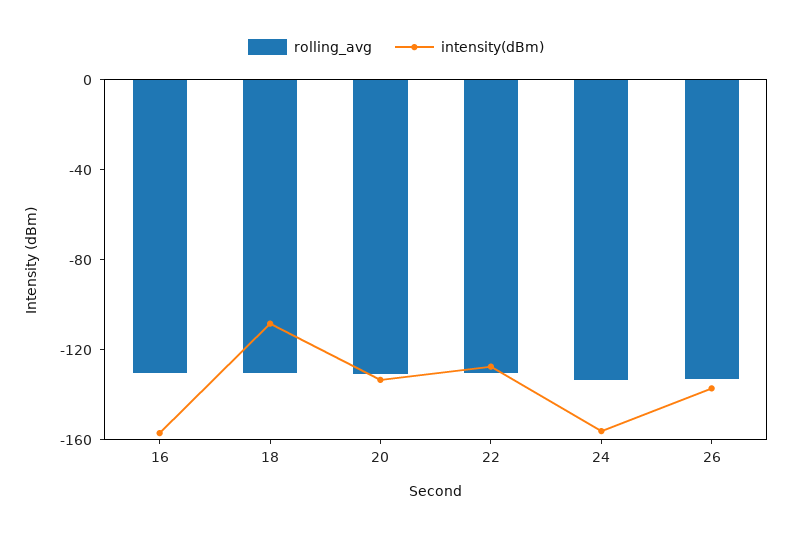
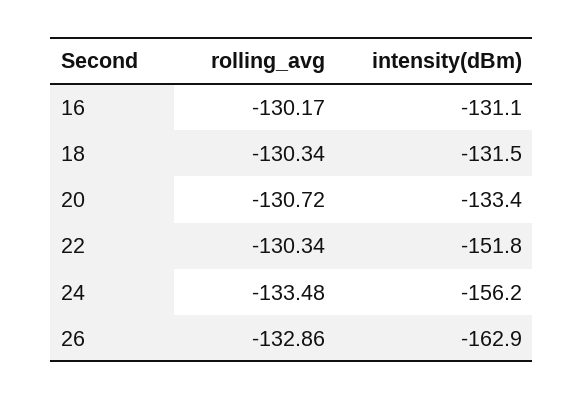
  {
    "rolling_avg": {
      "16": -130.17,
      "18": -130.34,
      "20": -130.72,
      "22": -130.34,
      "24": -133.48,
      "26": -132.86
    },
    "intensity(dBm)": {
-     "16": -160,
+     "16": -131.1,
-     "18": -110,
+     "18": -131.5,
      "20": -133.4,
-     "22": -130,
+     "22": -151.8,
      "24": -156.2,
-     "26": -140
+     "26": -162.9
    }
  }

